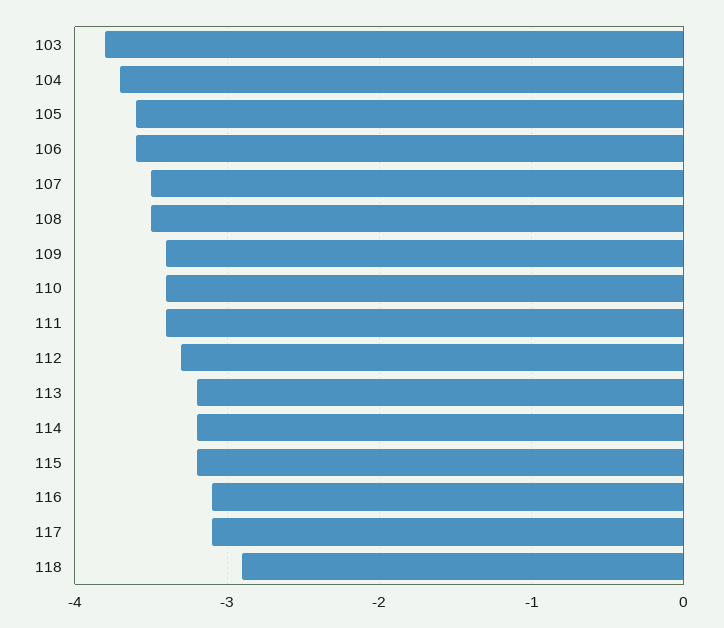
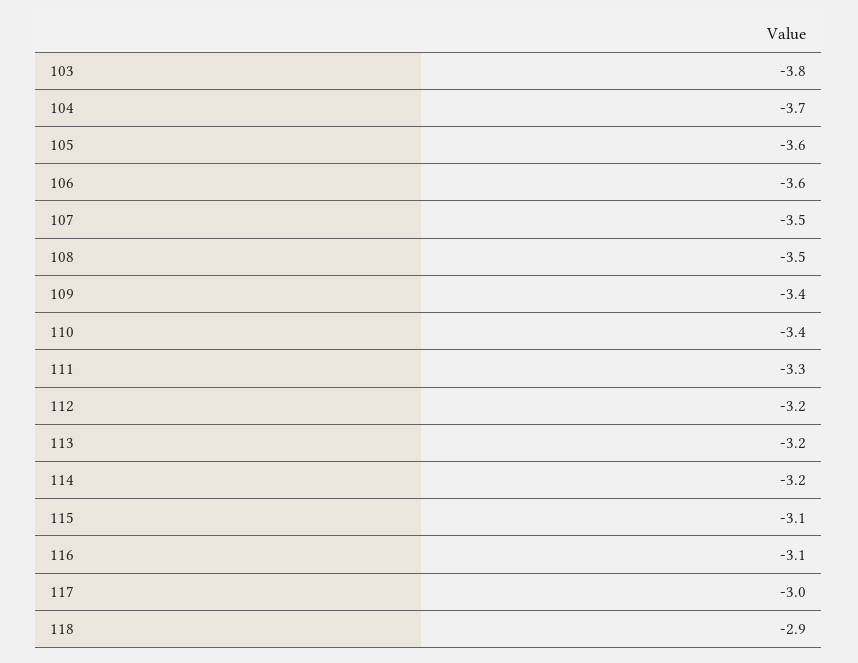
  {
    "103": -3.8,
    "104": -3.7,
    "105": -3.6,
    "106": -3.6,
    "107": -3.5,
    "108": -3.5,
    "109": -3.4,
    "110": -3.4,
-   "111": -3.4,
+   "111": -3.3,
-   "112": -3.3,
+   "112": -3.2,
    "113": -3.2,
    "114": -3.2,
-   "115": -3.2,
+   "115": -3.1,
    "116": -3.1,
-   "117": -3.1,
+   "117": -3,
    "118": -2.9
  }

